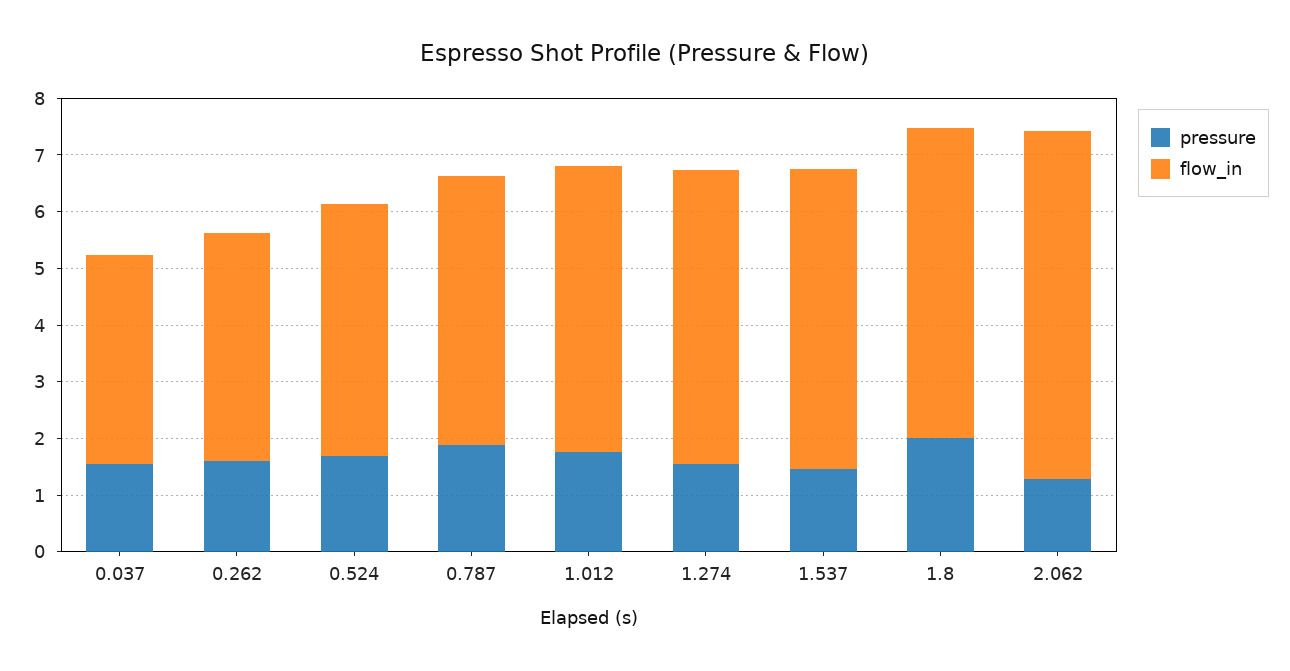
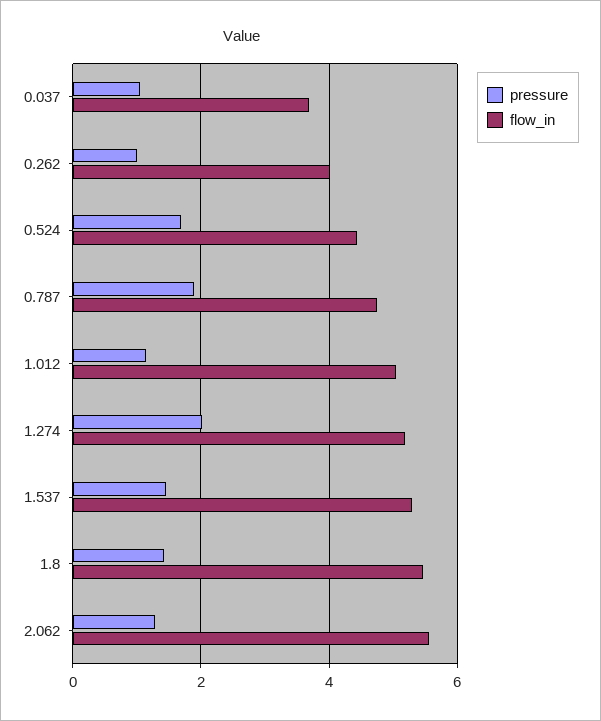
  {
    "pressure": {
-     "0.037": 1.6,
+     "0.037": 1,
-     "0.262": 1.6,
+     "0.262": 1,
      "0.524": 1.6,
      "0.787": 1.8,
-     "1.012": 1.8,
+     "1.012": 1.2,
-     "1.274": 1.6,
+     "1.274": 2,
      "1.537": 1.4,
-     "1.8": 2,
+     "1.8": 1.4,
      "2.062": 1.2
    },
    "flow_in": {
      "0.037": 3.6,
      "0.262": 4,
      "0.524": 4.4,
      "0.787": 4.8,
      "1.012": 5,
      "1.274": 5.2,
      "1.537": 5.4,
      "1.8": 5.4,
-     "2.062": 6.2
+     "2.062": 5.6
    }
  }

